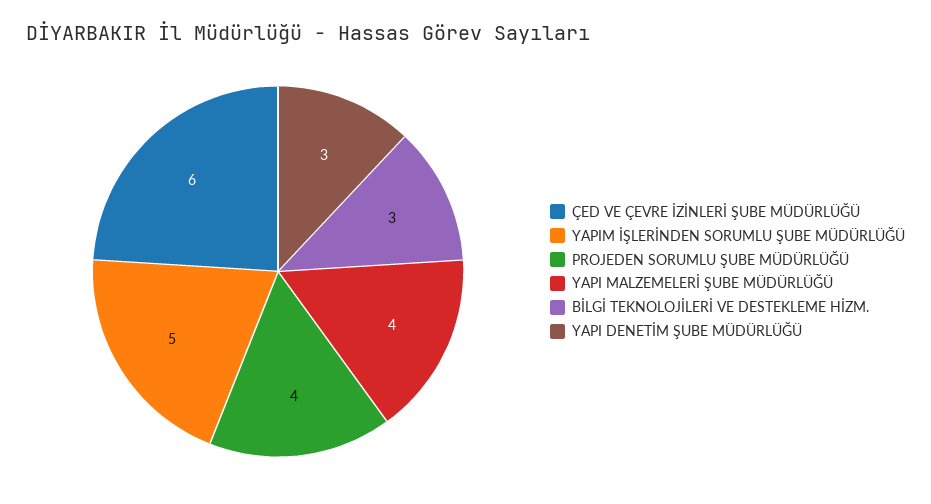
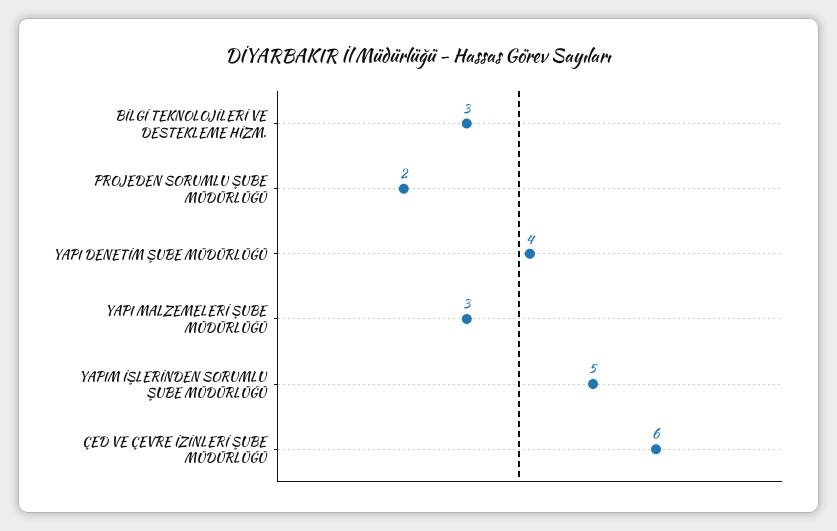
  {
    "ÇED VE ÇEVRE İZİNLERİ ŞUBE MÜDÜRLÜĞÜ": 6,
    "YAPIM İŞLERİNDEN SORUMLU ŞUBE MÜDÜRLÜĞÜ": 5,
-   "PROJEDEN SORUMLU ŞUBE MÜDÜRLÜĞÜ": 4,
+   "PROJEDEN SORUMLU ŞUBE MÜDÜRLÜĞÜ": 2,
-   "YAPI MALZEMELERİ ŞUBE MÜDÜRLÜĞÜ": 4,
+   "YAPI MALZEMELERİ ŞUBE MÜDÜRLÜĞÜ": 3,
    "BİLGİ TEKNOLOJİLERİ VE DESTEKLEME HİZM.": 3,
-   "YAPI DENETİM ŞUBE MÜDÜRLÜĞÜ": 3
+   "YAPI DENETİM ŞUBE MÜDÜRLÜĞÜ": 4
  }

